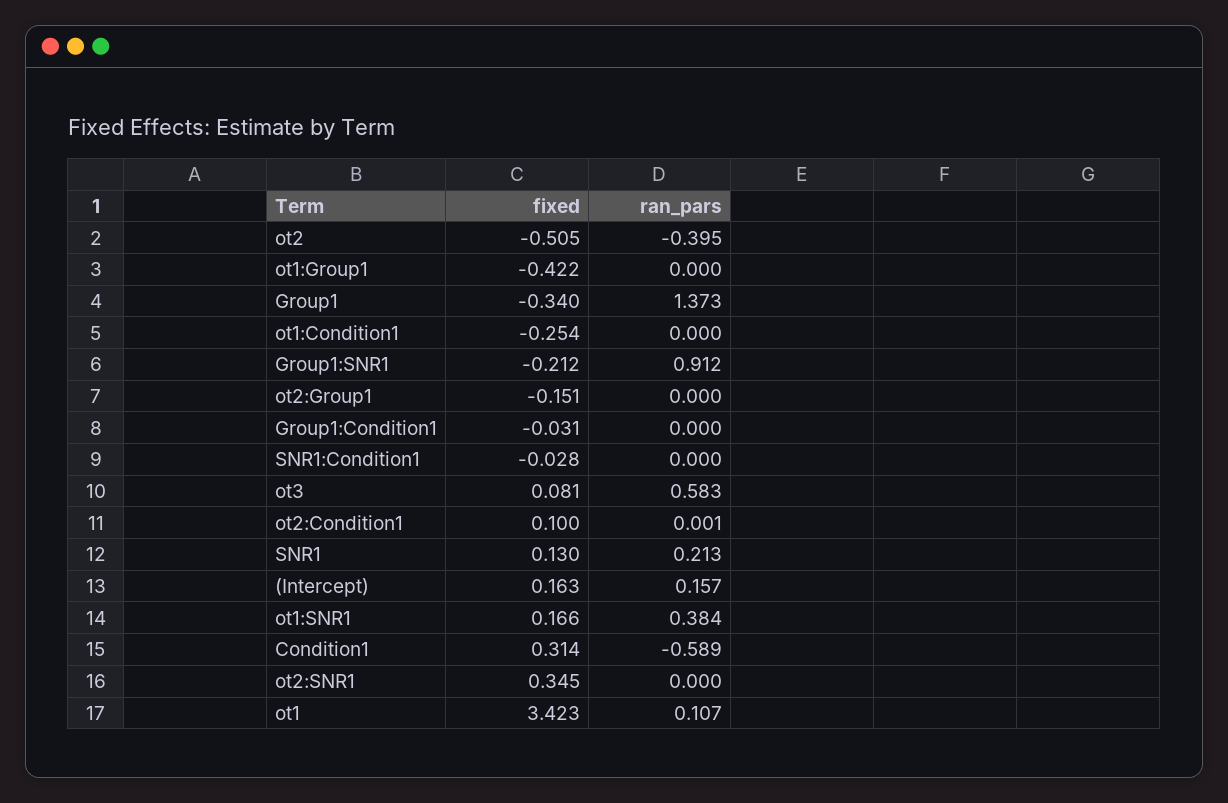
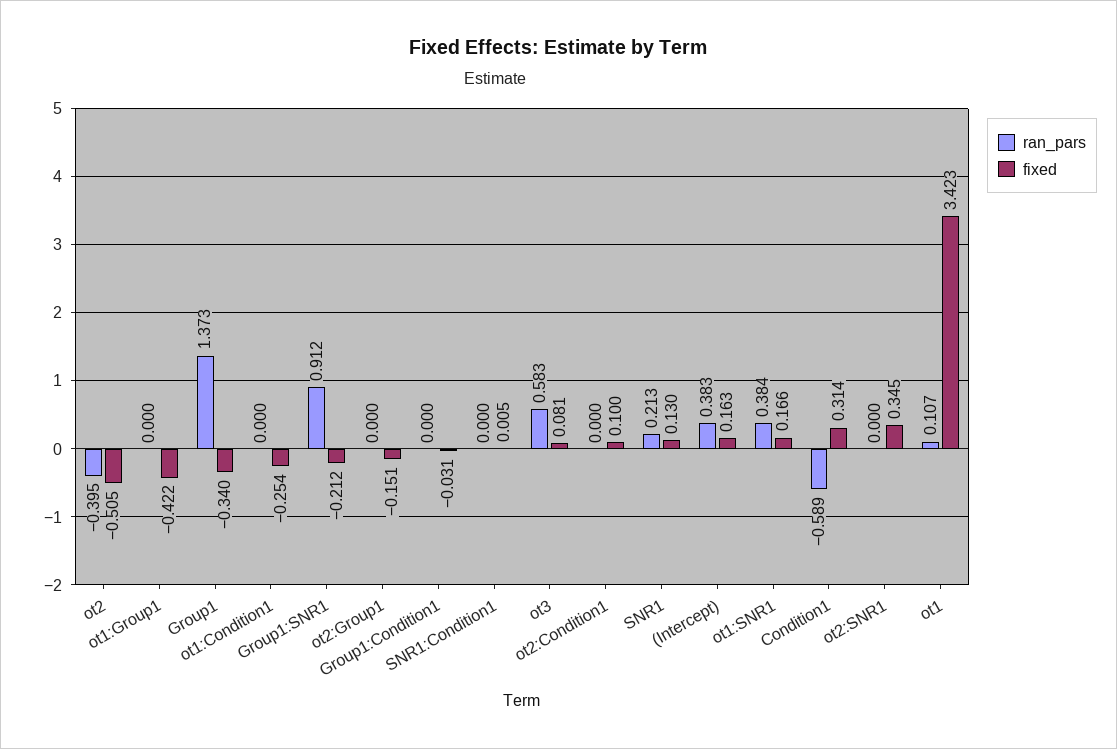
  {
    "fixed": {
      "ot2": -0.505,
      "ot1:Group1": -0.422,
      "Group1": -0.34,
      "ot1:Condition1": -0.254,
      "Group1:SNR1": -0.212,
      "ot2:Group1": -0.151,
      "Group1:Condition1": -0.031,
-     "SNR1:Condition1": -0.028,
+     "SNR1:Condition1": 0.005,
      "ot3": 0.081,
      "ot2:Condition1": 0.1,
      "SNR1": 0.13,
      "(Intercept)": 0.163,
      "ot1:SNR1": 0.166,
      "Condition1": 0.314,
      "ot2:SNR1": 0.345,
      "ot1": 3.423
    },
    "ran_pars": {
      "ot2": -0.395,
      "ot1:Group1": 0,
      "Group1": 1.373,
      "ot1:Condition1": 0,
      "Group1:SNR1": 0.912,
      "ot2:Group1": 0,
      "Group1:Condition1": 0,
      "SNR1:Condition1": 0,
      "ot3": 0.583,
-     "ot2:Condition1": 0.001,
+     "ot2:Condition1": 0,
      "SNR1": 0.213,
-     "(Intercept)": 0.157,
+     "(Intercept)": 0.383,
      "ot1:SNR1": 0.384,
      "Condition1": -0.589,
      "ot2:SNR1": 0,
      "ot1": 0.107
    }
  }

